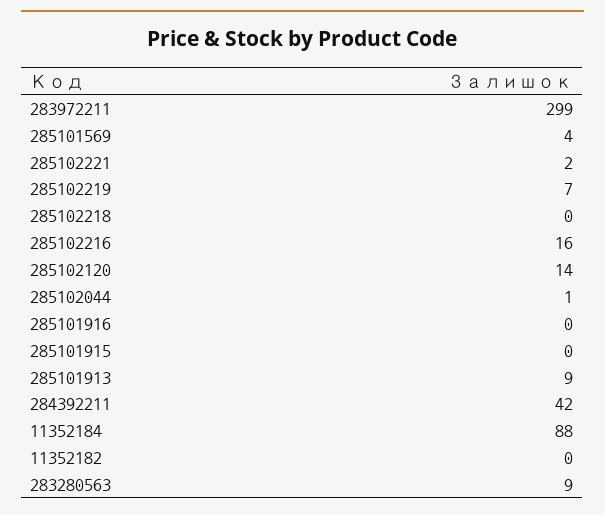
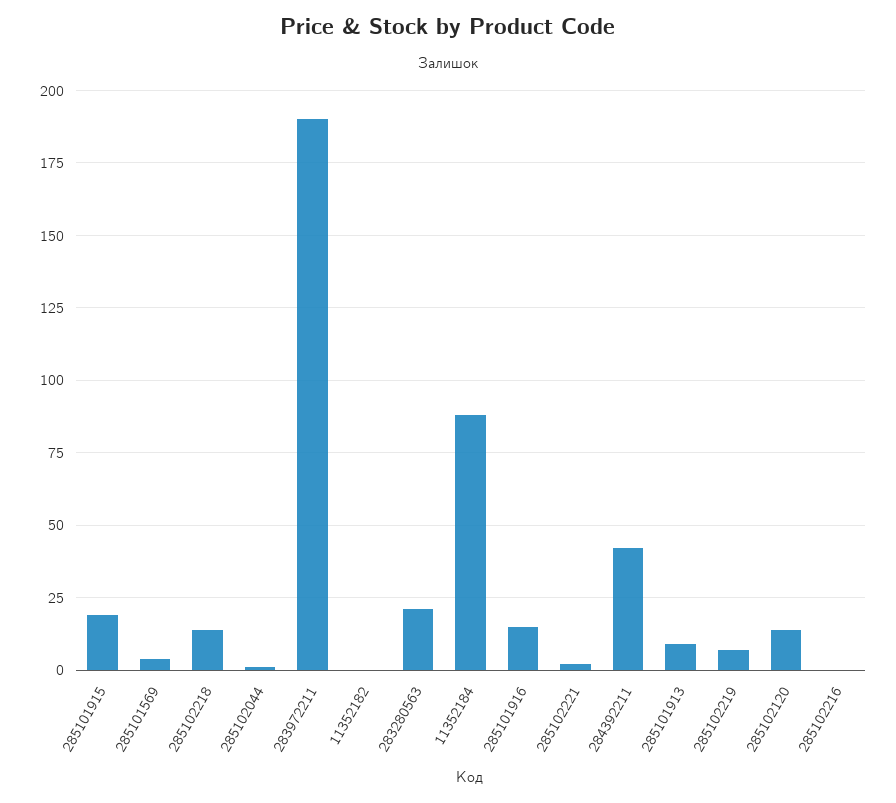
  {
-   "283972211": 299,
+   "283972211": 190,
    "285101569": 4,
    "285102221": 2,
    "285102219": 7,
-   "285102218": 0,
+   "285102218": 15,
-   "285102216": 16,
+   "285102216": 0,
    "285102120": 14,
    "285102044": 1,
-   "285101916": 0,
+   "285101916": 15,
-   "285101915": 0,
+   "285101915": 20,
    "285101913": 9,
    "284392211": 42,
    "11352184": 88,
    "11352182": 0,
-   "283280563": 9
+   "283280563": 20
  }

